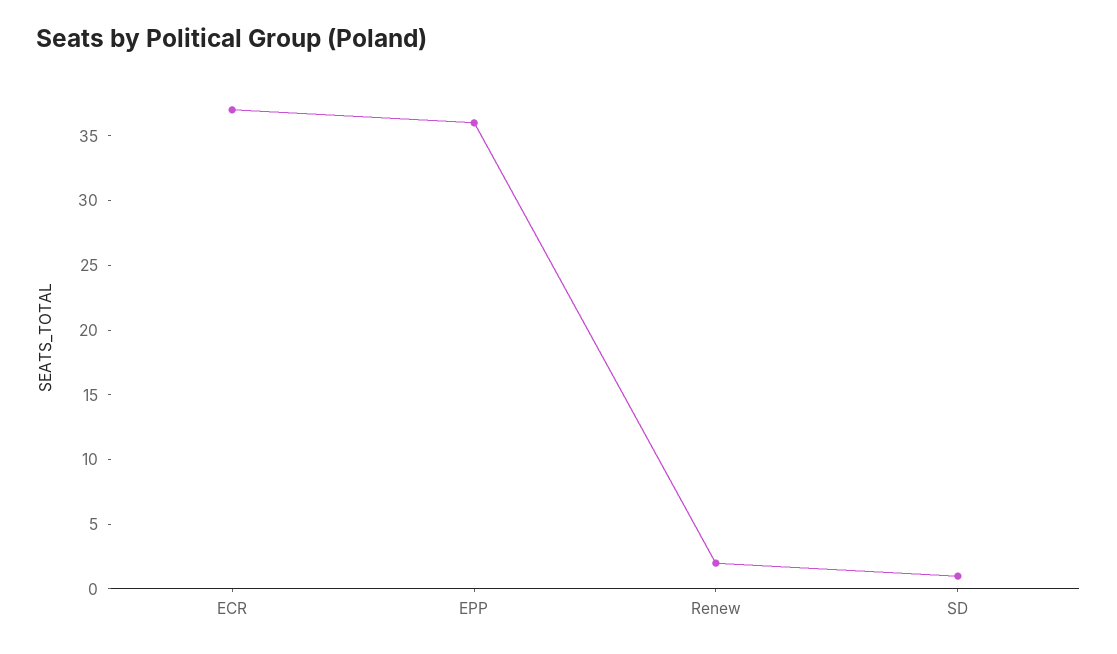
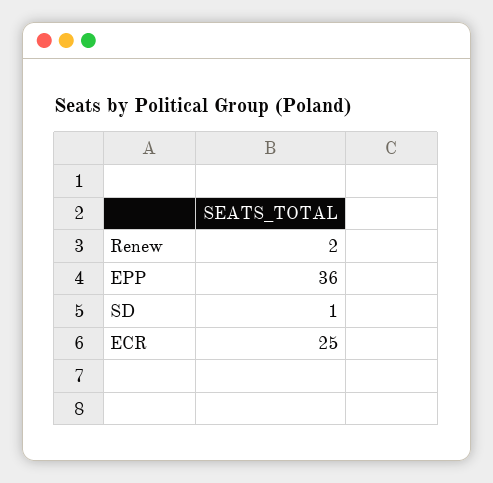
  {
-   "ECR": 37,
+   "ECR": 25,
    "EPP": 36,
    "Renew": 2,
    "SD": 1
  }

